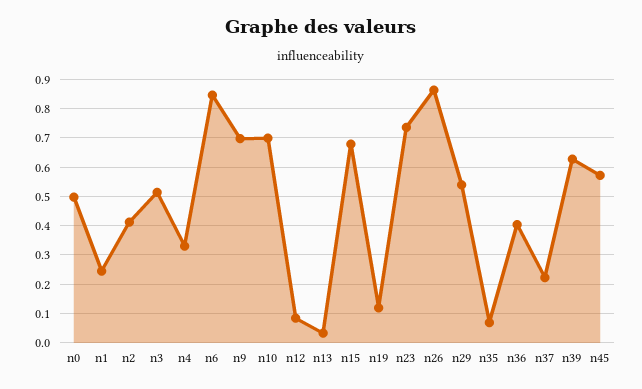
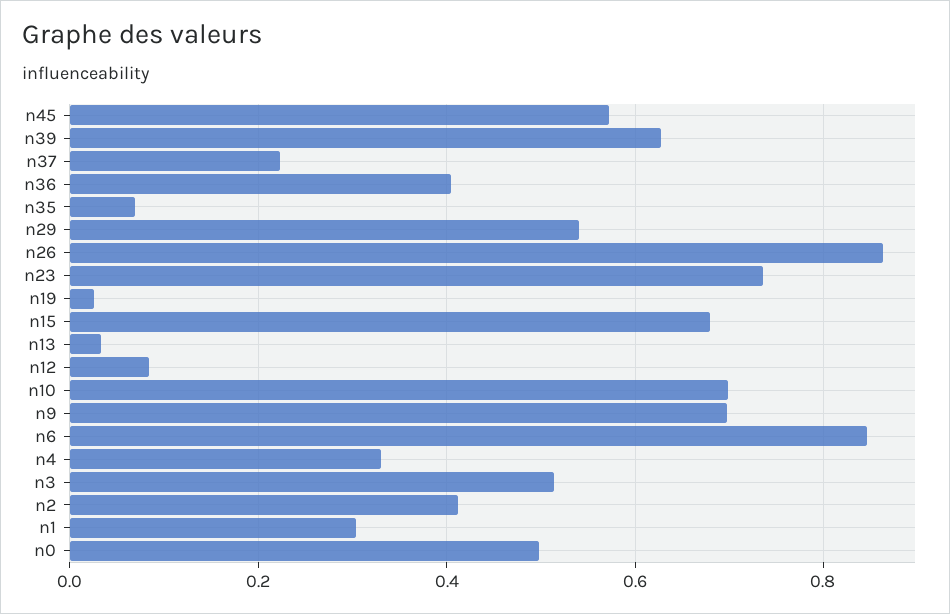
  {
    "n0": 0.5,
-   "n1": 0.25,
+   "n1": 0.3,
    "n2": 0.42,
    "n3": 0.52,
    "n4": 0.34,
    "n6": 0.84,
    "n9": 0.7,
    "n10": 0.7,
    "n12": 0.08,
    "n13": 0.04,
    "n15": 0.68,
-   "n19": 0.125,
+   "n19": 0.02,
    "n23": 0.74,
    "n26": 0.86,
    "n29": 0.54,
    "n35": 0.06,
    "n36": 0.4,
    "n37": 0.22,
    "n39": 0.62,
    "n45": 0.58
  }

